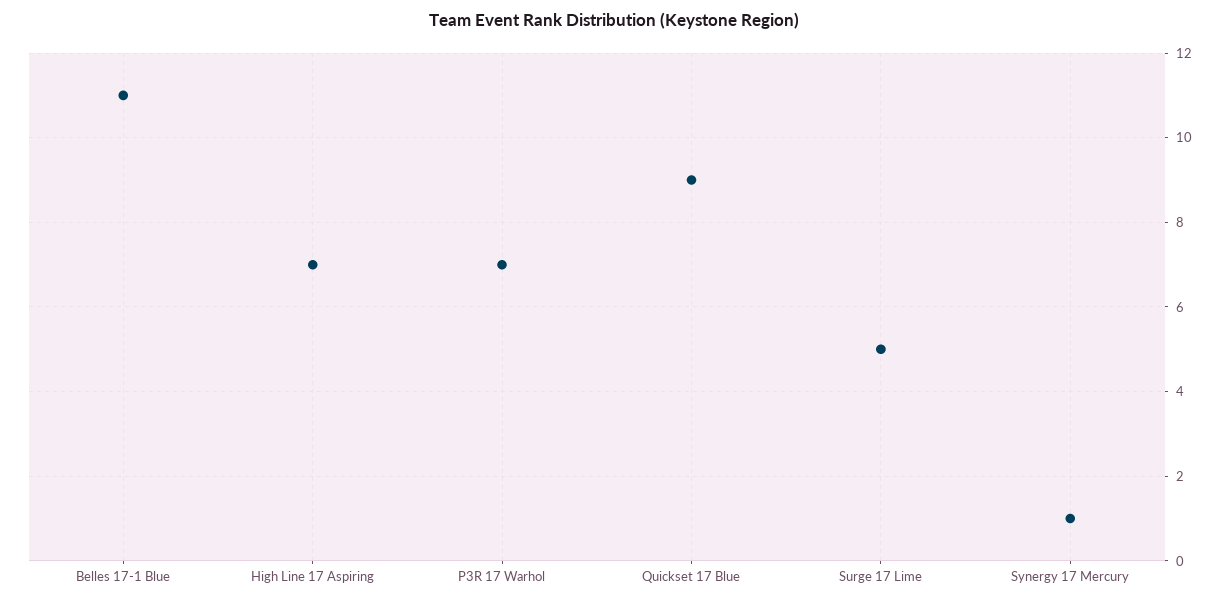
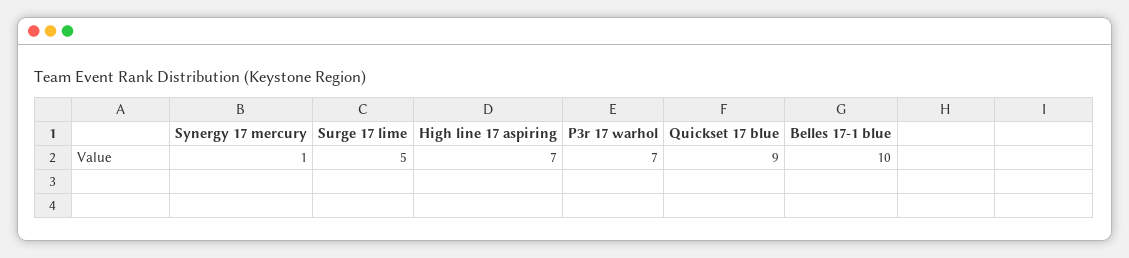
  {
-   "Belles 17-1 Blue": 11,
+   "Belles 17-1 Blue": 10,
    "High Line 17 Aspiring": 7,
    "P3R 17 Warhol": 7,
    "Quickset 17 Blue": 9,
    "Surge 17 Lime": 5,
    "Synergy 17 Mercury": 1
  }

